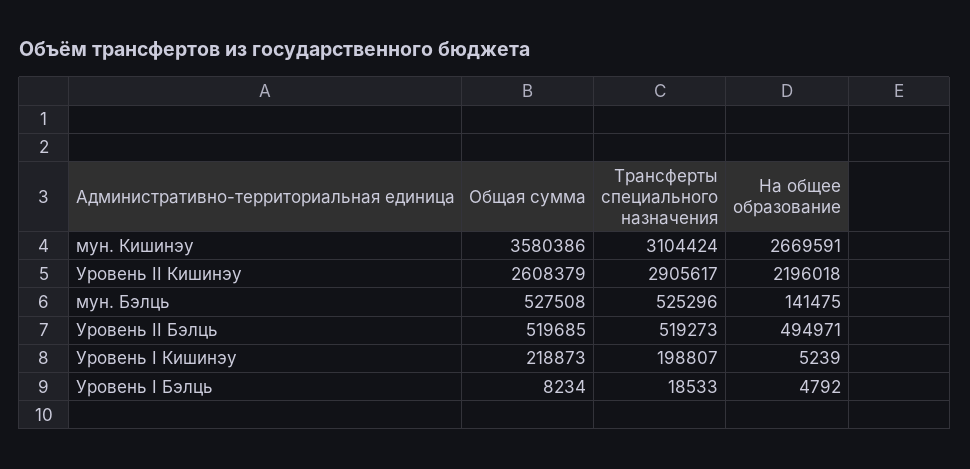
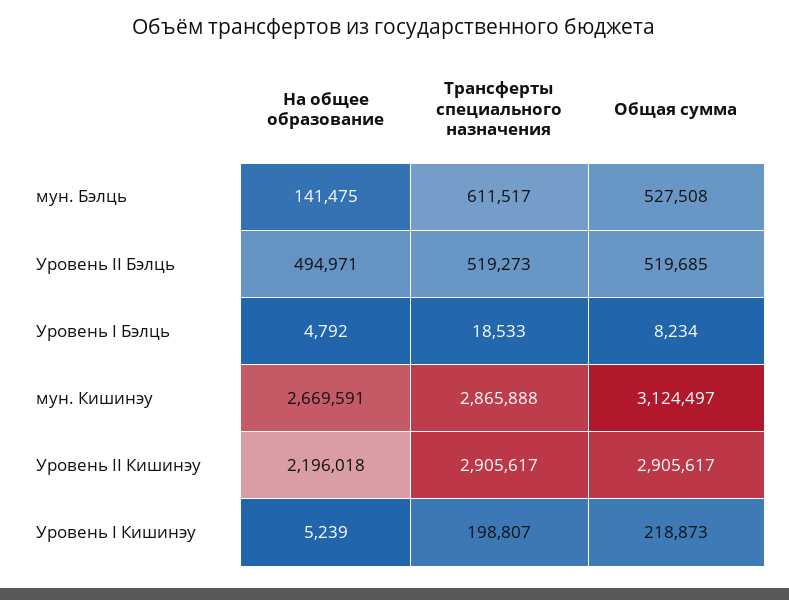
  {
    "Общая сумма": {
-     "мун. Кишинэу": 3580386,
+     "мун. Кишинэу": 3124497,
-     "Уровень II Кишинэу": 2608379,
+     "Уровень II Кишинэу": 2905617,
      "мун. Бэлць": 527508,
      "Уровень II Бэлць": 519685,
      "Уровень I Кишинэу": 218873,
      "Уровень I Бэлць": 8234
    },
    "Трансферты специального назначения": {
-     "мун. Кишинэу": 3104424,
+     "мун. Кишинэу": 2865888,
      "Уровень II Кишинэу": 2905617,
-     "мун. Бэлць": 525296,
+     "мун. Бэлць": 611517,
      "Уровень II Бэлць": 519273,
      "Уровень I Кишинэу": 198807,
      "Уровень I Бэлць": 18533
    },
    "На общее образование": {
      "мун. Кишинэу": 2669591,
      "Уровень II Кишинэу": 2196018,
      "мун. Бэлць": 141475,
      "Уровень II Бэлць": 494971,
      "Уровень I Кишинэу": 5239,
      "Уровень I Бэлць": 4792
    }
  }

